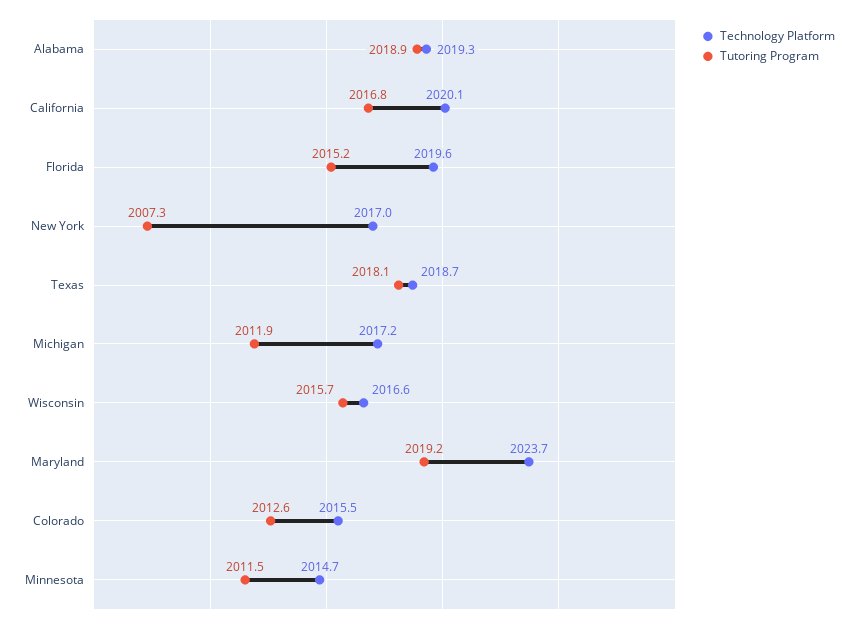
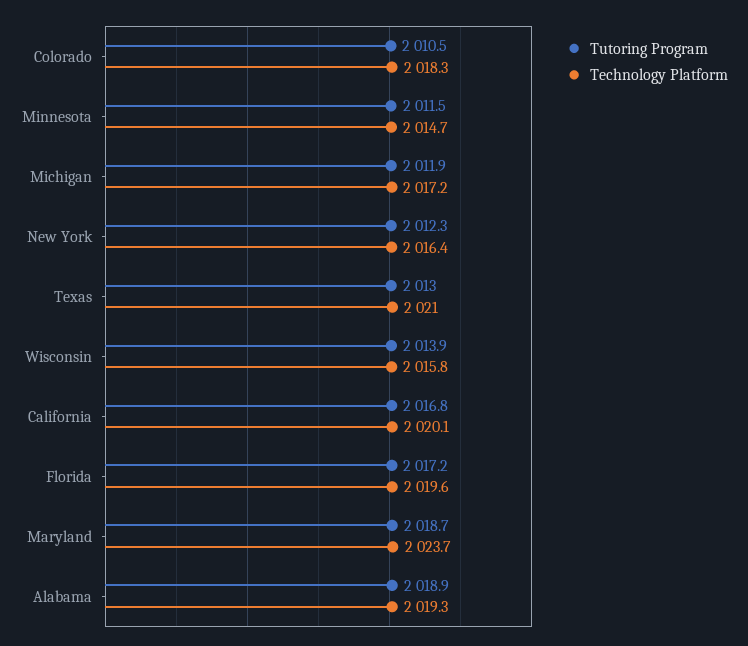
  {
    "Technology Platform": {
      "Alabama": 2019.3,
      "California": 2020.1,
      "Florida": 2019.6,
-     "New York": 2017,
+     "New York": 2016.4,
-     "Texas": 2018.7,
+     "Texas": 2021,
      "Michigan": 2017.2,
-     "Wisconsin": 2016.6,
+     "Wisconsin": 2015.8,
      "Maryland": 2023.7,
-     "Colorado": 2015.5,
+     "Colorado": 2018.3,
      "Minnesota": 2014.7
    },
    "Tutoring Program": {
      "Alabama": 2018.9,
      "California": 2016.8,
-     "Florida": 2015.2,
+     "Florida": 2017.2,
-     "New York": 2007.3,
+     "New York": 2012.3,
-     "Texas": 2018.1,
+     "Texas": 2013,
      "Michigan": 2011.9,
-     "Wisconsin": 2015.7,
+     "Wisconsin": 2013.9,
-     "Maryland": 2019.2,
+     "Maryland": 2018.7,
-     "Colorado": 2012.6,
+     "Colorado": 2010.5,
      "Minnesota": 2011.5
    }
  }

